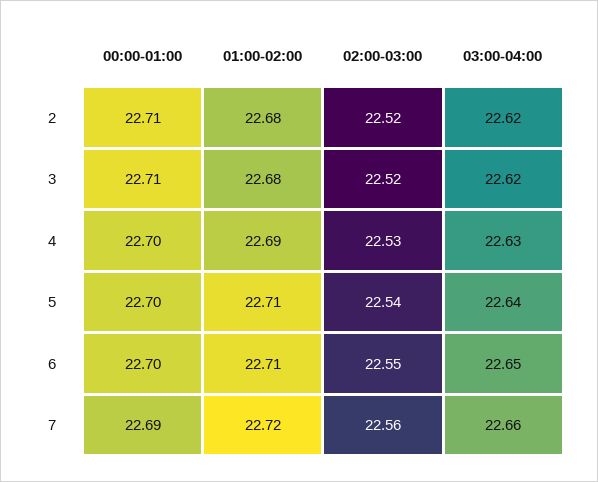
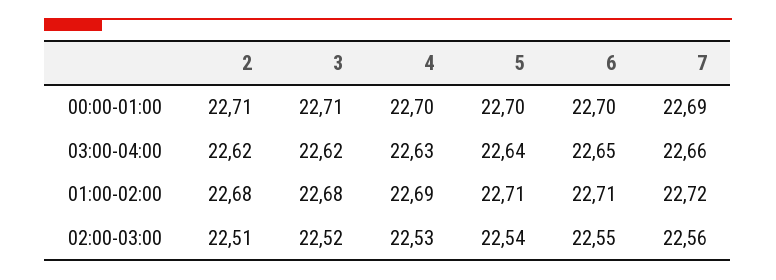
  {
    "00:00-01:00": {
      "2": 22.71,
      "3": 22.71,
      "4": 22.7,
      "5": 22.7,
      "6": 22.7,
      "7": 22.69
    },
    "01:00-02:00": {
      "2": 22.68,
      "3": 22.68,
      "4": 22.69,
      "5": 22.71,
      "6": 22.71,
      "7": 22.72
    },
    "02:00-03:00": {
-     "2": 22.52,
+     "2": 22.51,
      "3": 22.52,
      "4": 22.53,
      "5": 22.54,
      "6": 22.55,
      "7": 22.56
    },
    "03:00-04:00": {
      "2": 22.62,
      "3": 22.62,
      "4": 22.63,
      "5": 22.64,
      "6": 22.65,
      "7": 22.66
    }
  }

